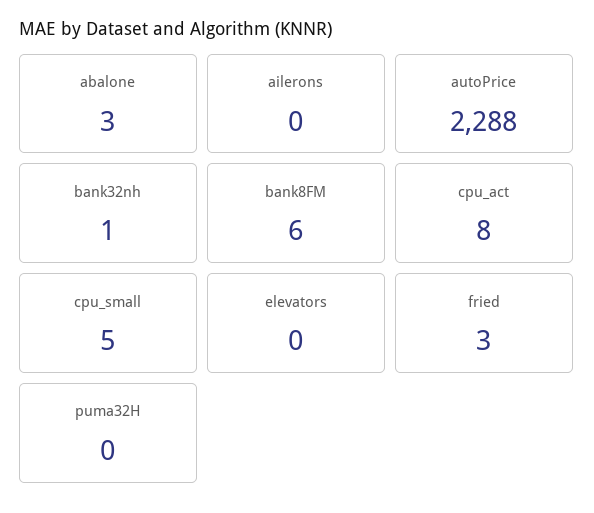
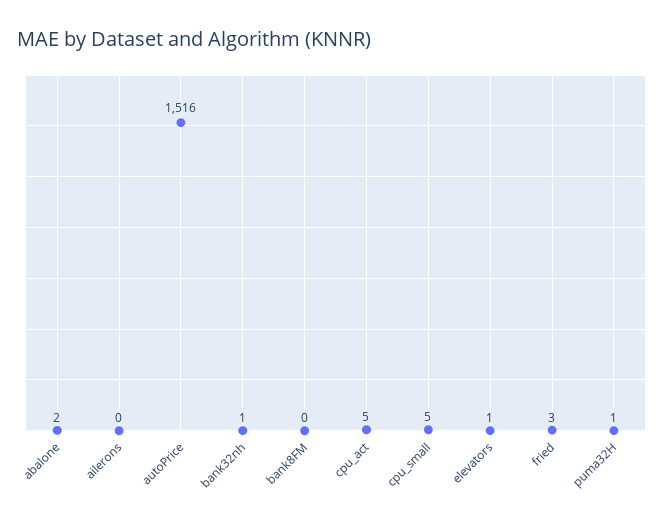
  {
-   "abalone": 3,
+   "abalone": 2,
    "ailerons": 0,
-   "autoPrice": 2288,
+   "autoPrice": 1516,
    "bank32nh": 1,
-   "bank8FM": 6,
+   "bank8FM": 0,
-   "cpu_act": 8,
+   "cpu_act": 5,
    "cpu_small": 5,
-   "elevators": 0,
+   "elevators": 1,
    "fried": 3,
-   "puma32H": 0
+   "puma32H": 1
  }

